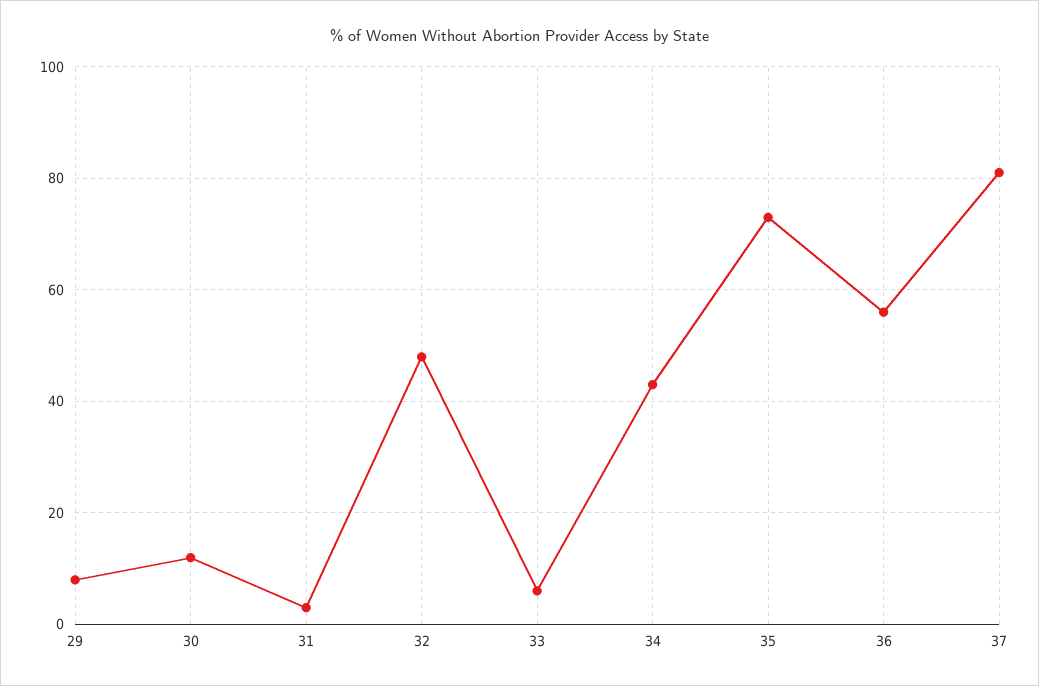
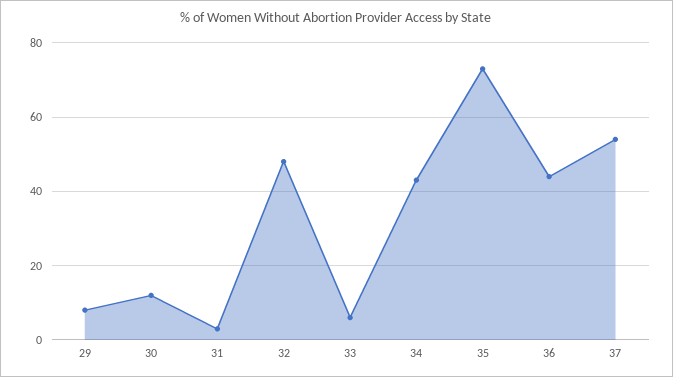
  {
    "29": 10,
    "30": 10,
    "31": 5,
    "32": 50,
    "33": 5,
    "34": 45,
    "35": 75,
-   "36": 55,
+   "36": 45,
-   "37": 80
+   "37": 55
  }

